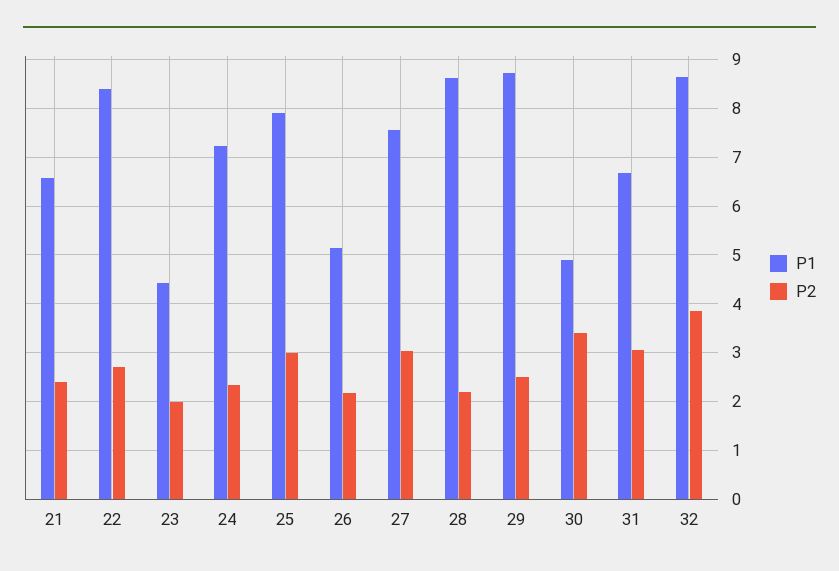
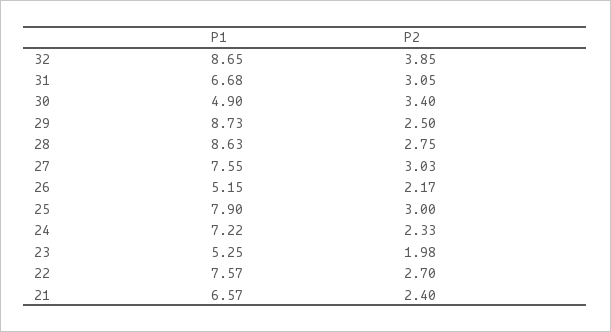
  {
    "P1": {
      "21": 6.57,
-     "22": 8.4,
+     "22": 7.57,
-     "23": 4.4,
+     "23": 5.25,
      "24": 7.22,
      "25": 7.9,
      "26": 5.15,
      "27": 7.55,
      "28": 8.63,
      "29": 8.73,
      "30": 4.9,
      "31": 6.68,
      "32": 8.65
    },
    "P2": {
      "21": 2.4,
      "22": 2.7,
      "23": 1.98,
      "24": 2.33,
      "25": 3,
      "26": 2.17,
      "27": 3.03,
-     "28": 2.2,
+     "28": 2.75,
      "29": 2.5,
      "30": 3.4,
      "31": 3.05,
      "32": 3.85
    }
  }

